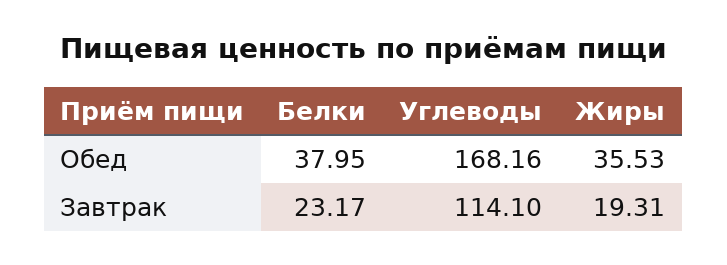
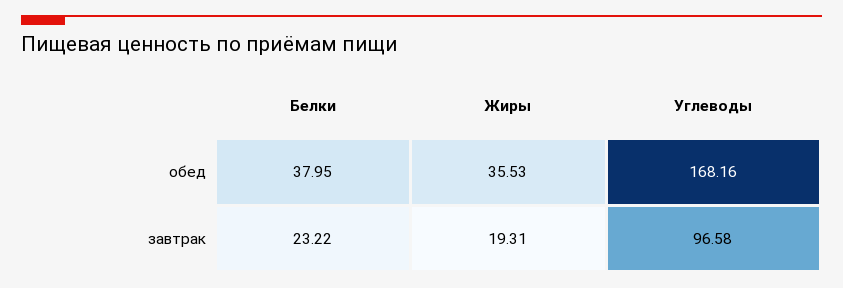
  {
    "Белки": {
      "Обед": 37.95,
-     "Завтрак": 23.17
+     "Завтрак": 23.22
    },
    "Углеводы": {
      "Обед": 168.16,
-     "Завтрак": 114.1
+     "Завтрак": 96.58
    },
    "Жиры": {
      "Обед": 35.53,
      "Завтрак": 19.31
    }
  }

